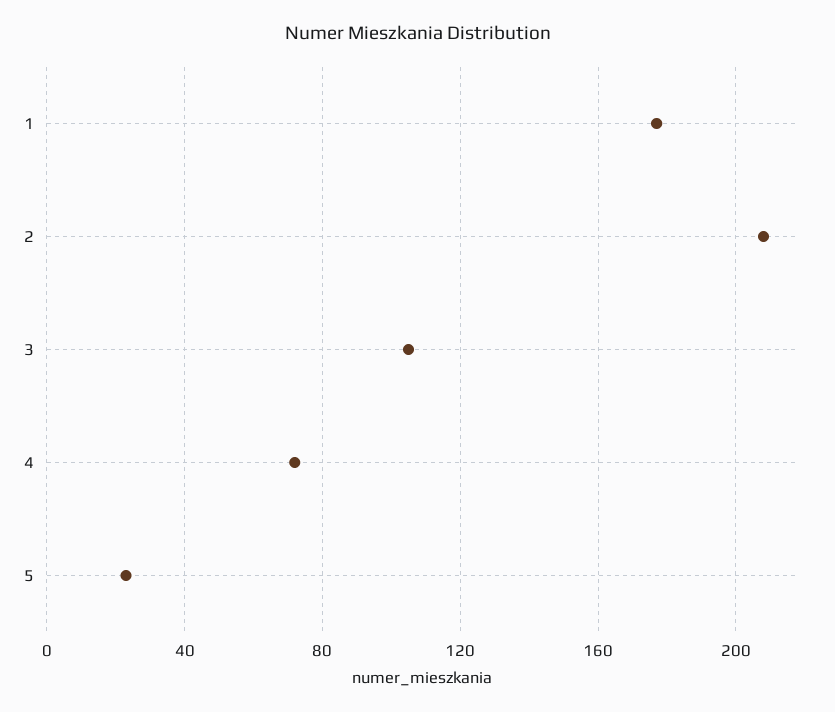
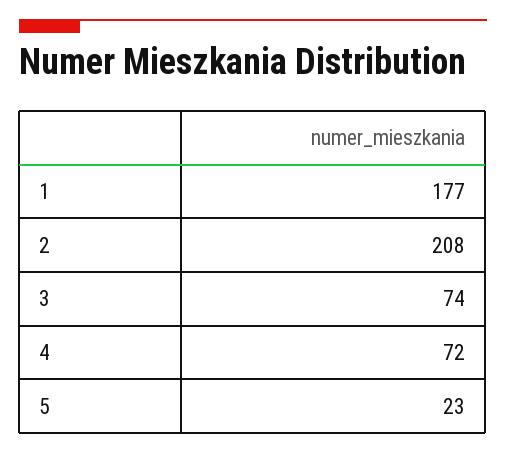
  {
    "1": 177,
    "2": 208,
-   "3": 105,
+   "3": 74,
    "4": 72,
    "5": 23
  }

